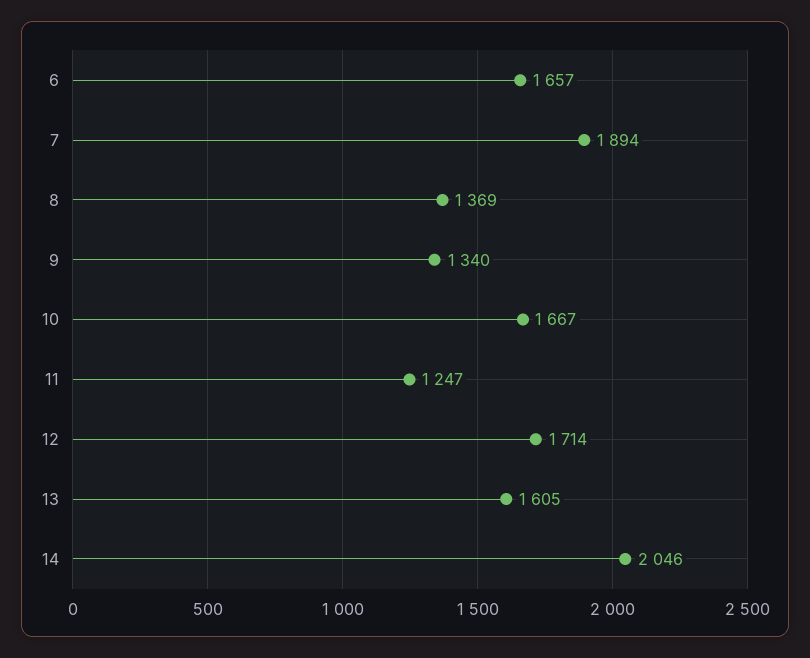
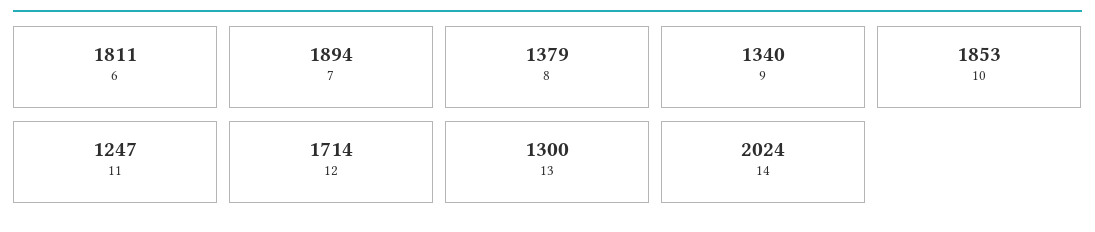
  {
-   "6": 1657,
+   "6": 1811,
    "7": 1894,
-   "8": 1369,
+   "8": 1379,
    "9": 1340,
-   "10": 1667,
+   "10": 1853,
    "11": 1247,
    "12": 1714,
-   "13": 1605,
+   "13": 1300,
-   "14": 2046
+   "14": 2024
  }

